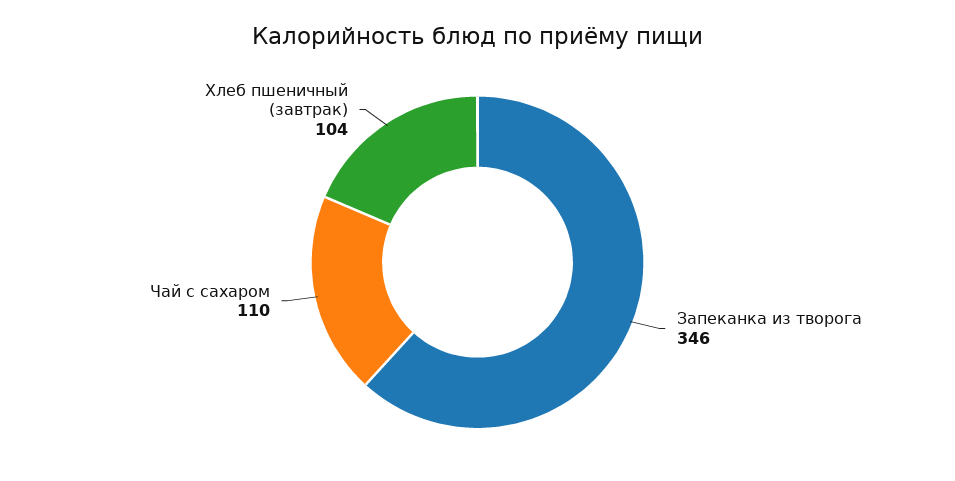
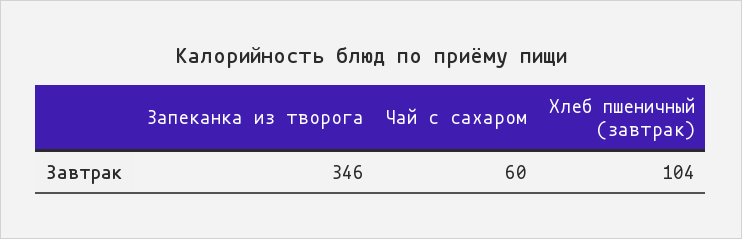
  {
    "Запеканка из творога": 346,
-   "Чай с сахаром": 110,
+   "Чай с сахаром": 60,
    "Хлеб пшеничный (завтрак)": 104
  }

